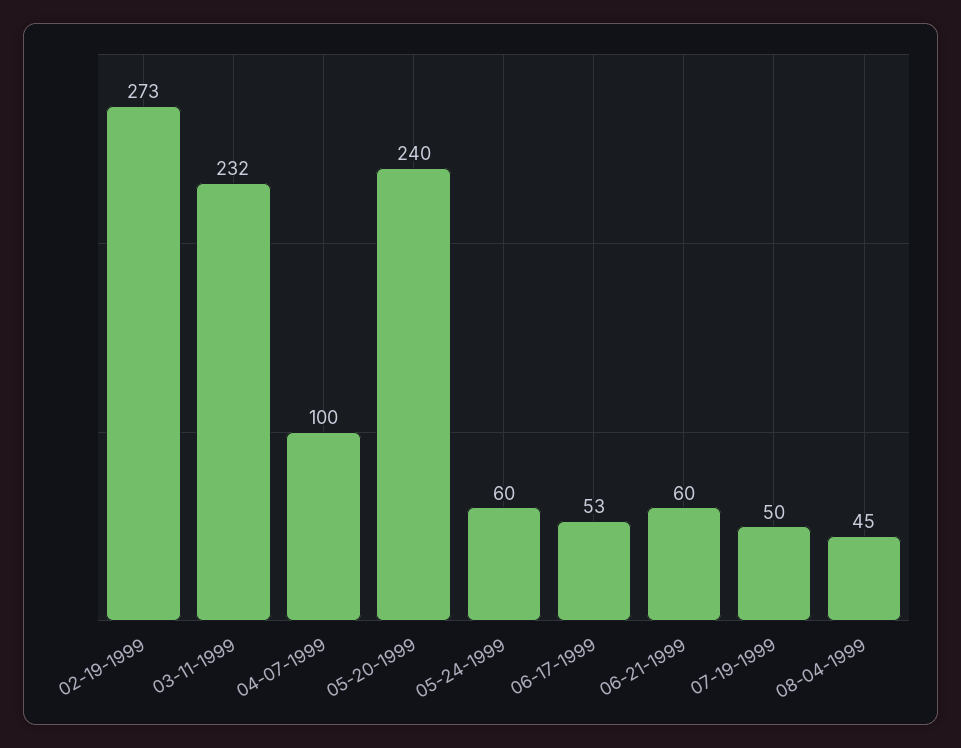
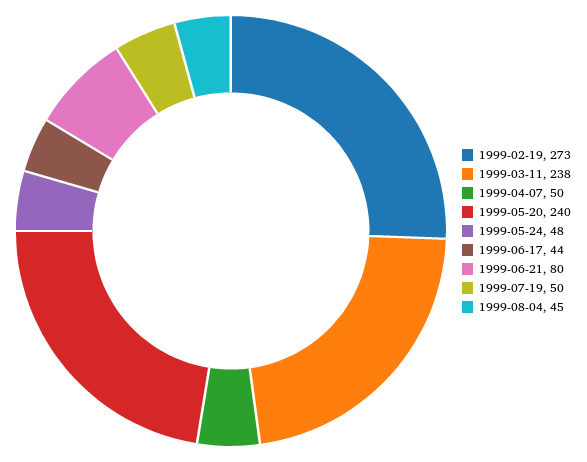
  {
    "02-19-1999": 273,
-   "03-11-1999": 232,
+   "03-11-1999": 238,
-   "04-07-1999": 100,
+   "04-07-1999": 50,
    "05-20-1999": 240,
-   "05-24-1999": 60,
+   "05-24-1999": 48,
-   "06-17-1999": 53,
+   "06-17-1999": 44,
-   "06-21-1999": 60,
+   "06-21-1999": 80,
    "07-19-1999": 50,
    "08-04-1999": 45
  }

